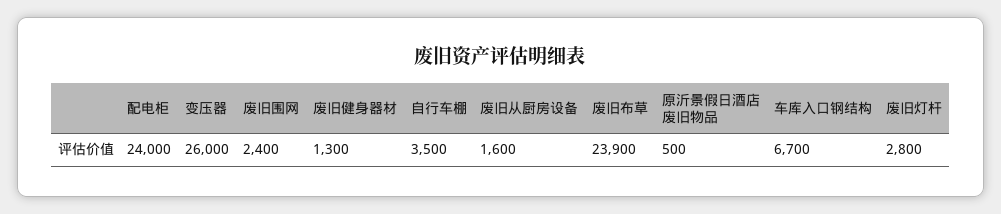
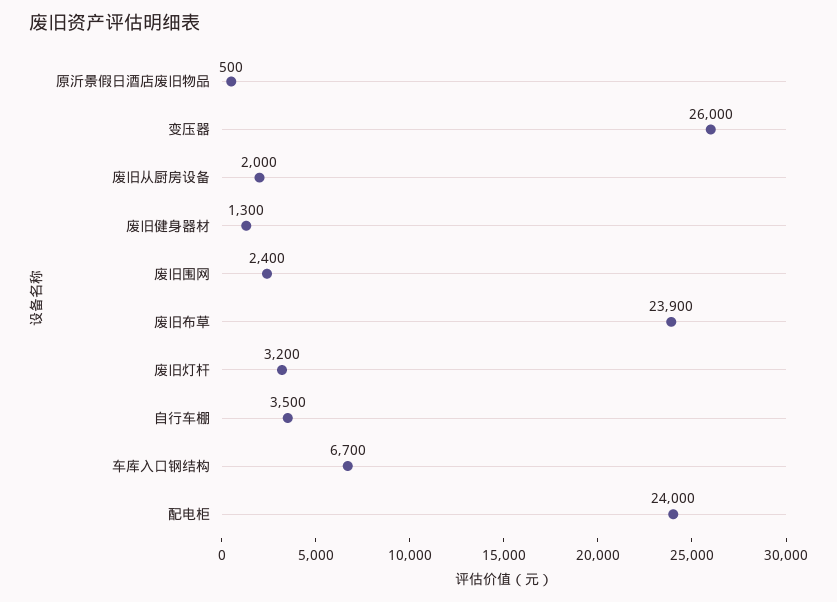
  {
    "配电柜": 24000,
    "变压器": 26000,
    "废旧围网": 2400,
    "废旧健身器材": 1300,
    "自行车棚": 3500,
-   "废旧从厨房设备": 1600,
+   "废旧从厨房设备": 2000,
    "废旧布草": 23900,
    "原沂景假日酒店废旧物品": 500,
    "车库入口钢结构": 6700,
-   "废旧灯杆": 2800
+   "废旧灯杆": 3200
  }

